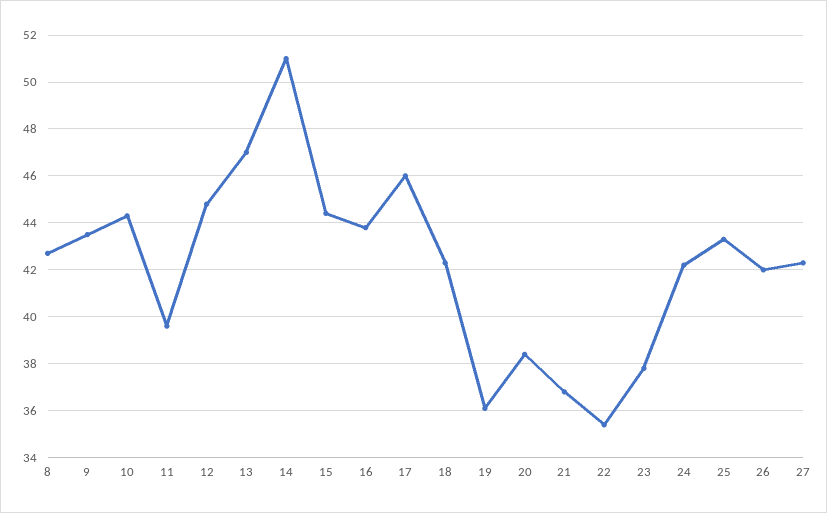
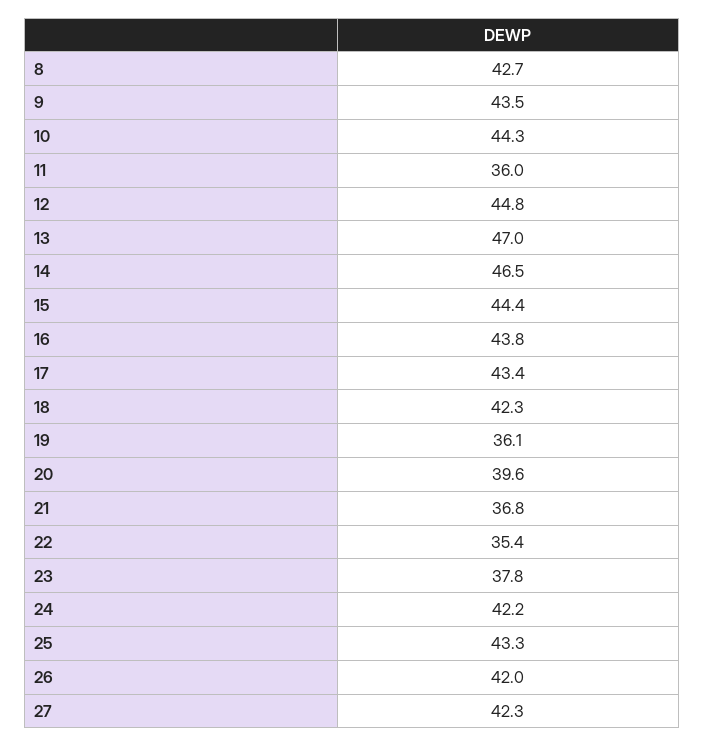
  {
    "8": 42.7,
    "9": 43.5,
    "10": 44.3,
-   "11": 39.5,
+   "11": 36,
    "12": 44.8,
    "13": 47,
-   "14": 51,
+   "14": 46.5,
    "15": 44.4,
    "16": 43.8,
-   "17": 46,
+   "17": 43.4,
    "18": 42.3,
    "19": 36.1,
-   "20": 38.5,
+   "20": 39.6,
    "21": 36.8,
    "22": 35.4,
    "23": 37.8,
    "24": 42.2,
    "25": 43.3,
    "26": 42,
    "27": 42.3
  }

